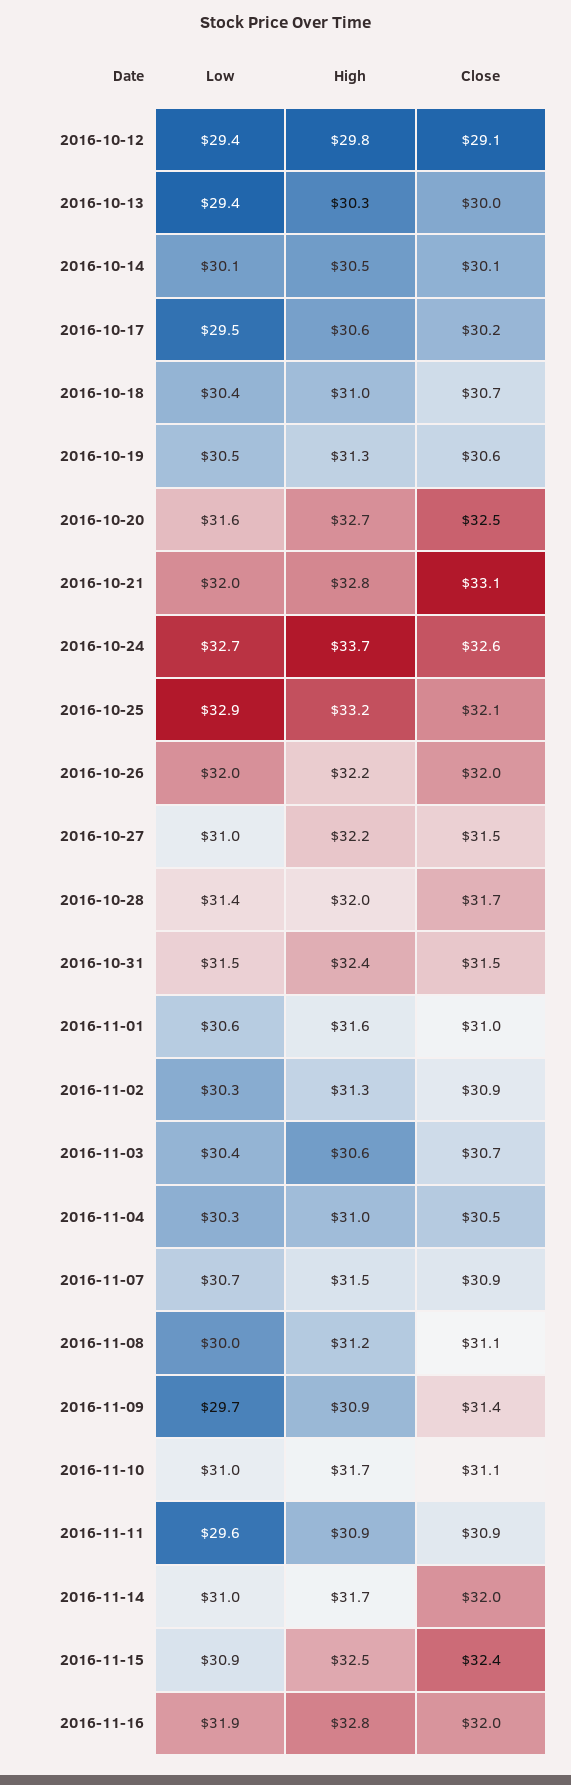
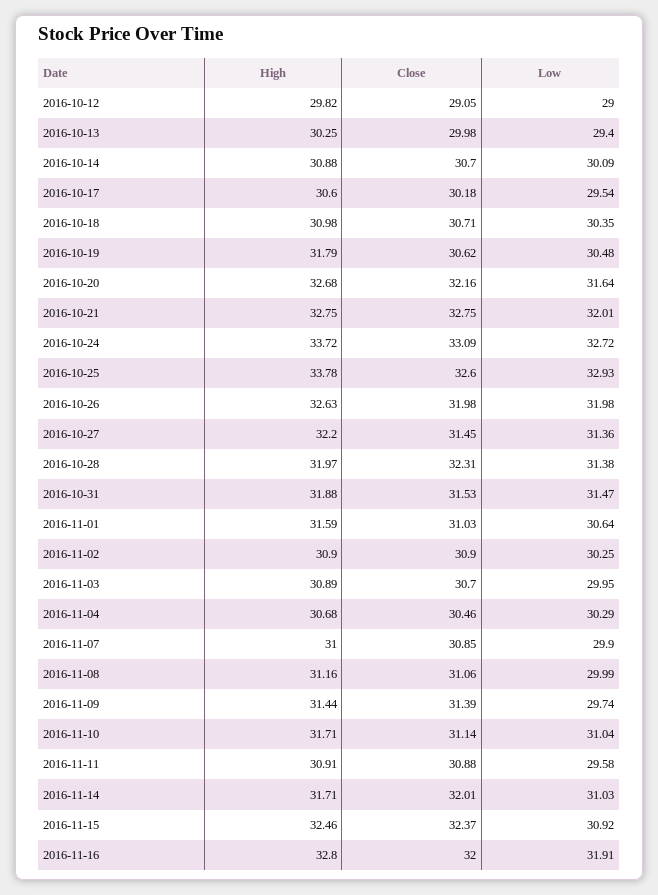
  {
    "Low": {
-     "2016-10-12": 29.4,
+     "2016-10-12": 29,
      "2016-10-13": 29.4,
      "2016-10-14": 30.09,
      "2016-10-17": 29.54,
      "2016-10-18": 30.35,
      "2016-10-19": 30.48,
      "2016-10-20": 31.64,
      "2016-10-21": 32.01,
      "2016-10-24": 32.72,
      "2016-10-25": 32.93,
      "2016-10-26": 31.98,
-     "2016-10-27": 31,
+     "2016-10-27": 31.36,
      "2016-10-28": 31.38,
      "2016-10-31": 31.47,
      "2016-11-01": 30.64,
      "2016-11-02": 30.25,
-     "2016-11-03": 30.4,
+     "2016-11-03": 29.95,
      "2016-11-04": 30.29,
-     "2016-11-07": 30.7,
+     "2016-11-07": 29.9,
      "2016-11-08": 29.99,
      "2016-11-09": 29.74,
      "2016-11-10": 31.04,
      "2016-11-11": 29.58,
      "2016-11-14": 31.03,
      "2016-11-15": 30.92,
      "2016-11-16": 31.91
    },
    "High": {
      "2016-10-12": 29.82,
      "2016-10-13": 30.25,
-     "2016-10-14": 30.5,
+     "2016-10-14": 30.88,
      "2016-10-17": 30.6,
      "2016-10-18": 30.98,
-     "2016-10-19": 31.3,
+     "2016-10-19": 31.79,
      "2016-10-20": 32.68,
      "2016-10-21": 32.75,
      "2016-10-24": 33.72,
-     "2016-10-25": 33.2,
+     "2016-10-25": 33.78,
-     "2016-10-26": 32.2,
+     "2016-10-26": 32.63,
      "2016-10-27": 32.2,
      "2016-10-28": 31.97,
-     "2016-10-31": 32.4,
+     "2016-10-31": 31.88,
      "2016-11-01": 31.59,
-     "2016-11-02": 31.3,
+     "2016-11-02": 30.9,
-     "2016-11-03": 30.6,
+     "2016-11-03": 30.89,
-     "2016-11-04": 31,
+     "2016-11-04": 30.68,
-     "2016-11-07": 31.5,
+     "2016-11-07": 31,
      "2016-11-08": 31.16,
-     "2016-11-09": 30.9,
+     "2016-11-09": 31.44,
      "2016-11-10": 31.71,
      "2016-11-11": 30.91,
      "2016-11-14": 31.71,
      "2016-11-15": 32.46,
      "2016-11-16": 32.8
    },
    "Close": {
      "2016-10-12": 29.05,
      "2016-10-13": 29.98,
-     "2016-10-14": 30.1,
+     "2016-10-14": 30.7,
      "2016-10-17": 30.18,
      "2016-10-18": 30.71,
      "2016-10-19": 30.62,
-     "2016-10-20": 32.5,
+     "2016-10-20": 32.16,
-     "2016-10-21": 33.1,
+     "2016-10-21": 32.75,
-     "2016-10-24": 32.6,
+     "2016-10-24": 33.09,
-     "2016-10-25": 32.1,
+     "2016-10-25": 32.6,
      "2016-10-26": 31.98,
      "2016-10-27": 31.45,
-     "2016-10-28": 31.7,
+     "2016-10-28": 32.31,
      "2016-10-31": 31.53,
      "2016-11-01": 31.03,
      "2016-11-02": 30.9,
      "2016-11-03": 30.7,
      "2016-11-04": 30.46,
      "2016-11-07": 30.85,
      "2016-11-08": 31.06,
      "2016-11-09": 31.39,
      "2016-11-10": 31.14,
      "2016-11-11": 30.88,
      "2016-11-14": 32.01,
      "2016-11-15": 32.37,
      "2016-11-16": 32
    }
  }

